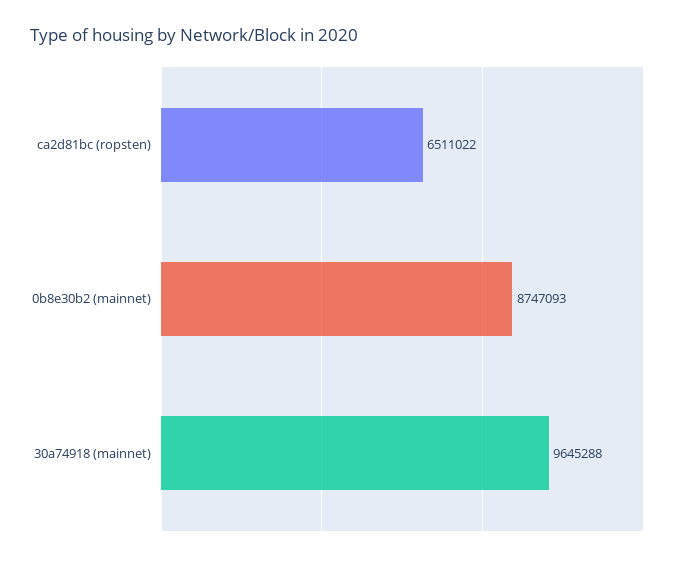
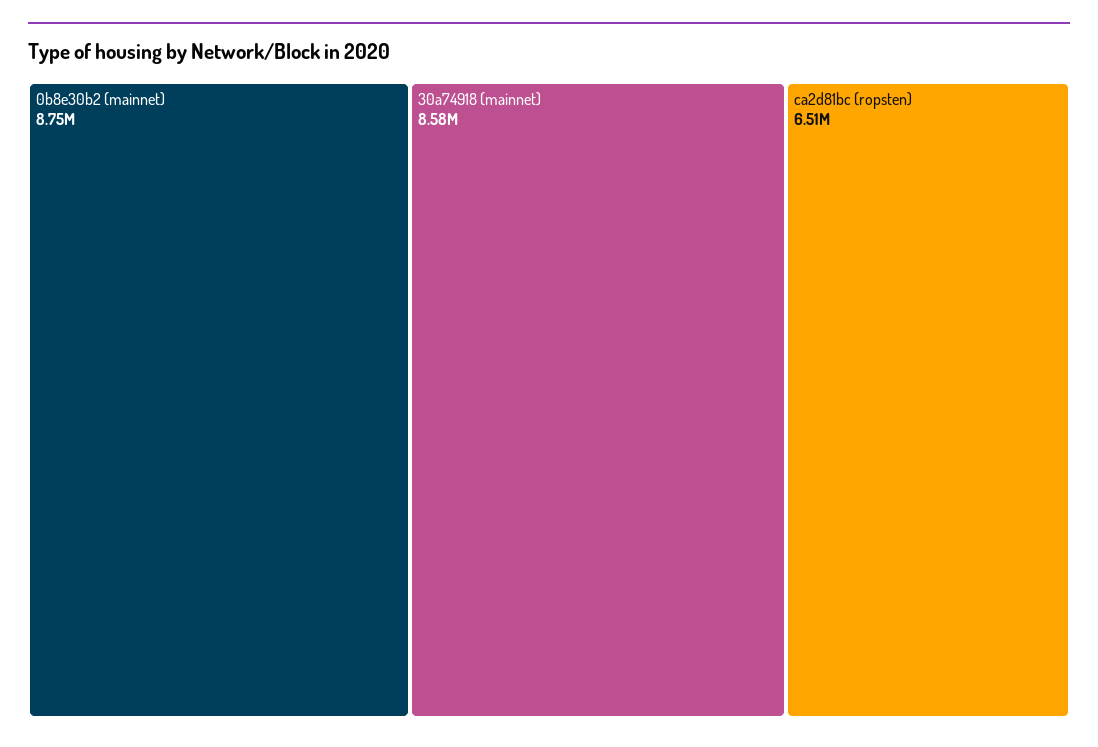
  {
    "ca2d81bc (ropsten)": 6511022,
    "0b8e30b2 (mainnet)": 8747093,
-   "30a74918 (mainnet)": 9645288
+   "30a74918 (mainnet)": 8580000
  }

